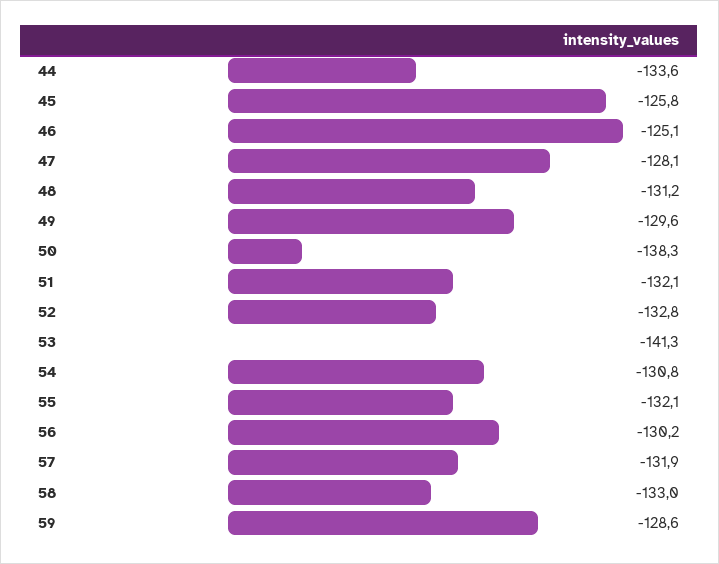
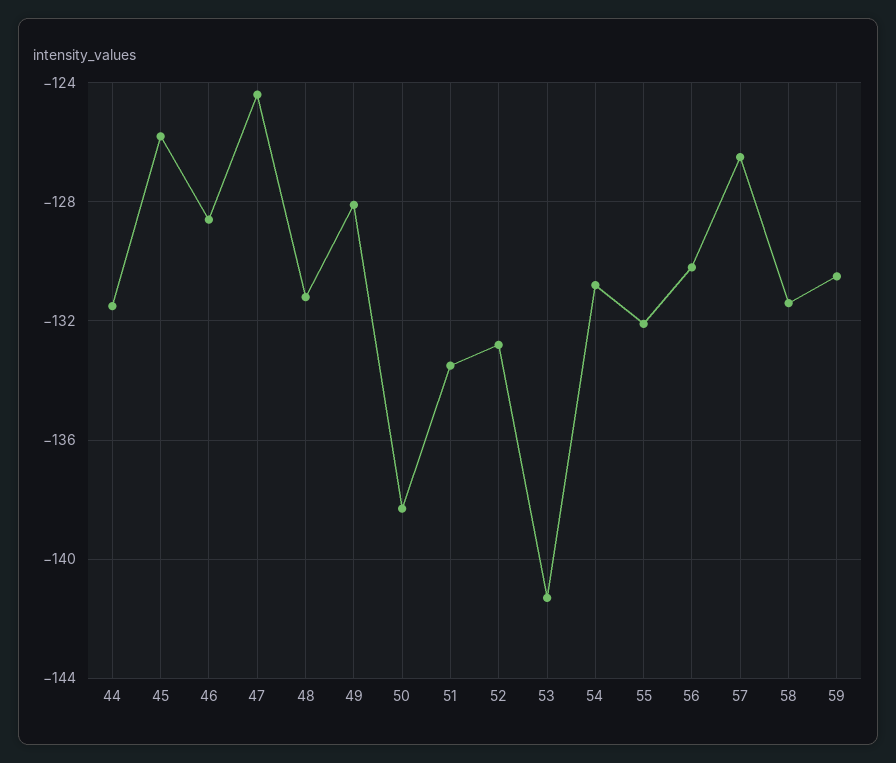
  {
-   "44": -133.6,
+   "44": -131.5,
    "45": -125.8,
-   "46": -125.1,
+   "46": -128.5,
-   "47": -128.1,
+   "47": -124.5,
    "48": -131.2,
-   "49": -129.6,
+   "49": -128,
    "50": -138.3,
-   "51": -132.1,
+   "51": -133.5,
    "52": -132.8,
    "53": -141.3,
    "54": -130.8,
    "55": -132.1,
    "56": -130.2,
-   "57": -131.9,
+   "57": -126.5,
-   "58": -133,
+   "58": -131.5,
-   "59": -128.6
+   "59": -130.5
  }

